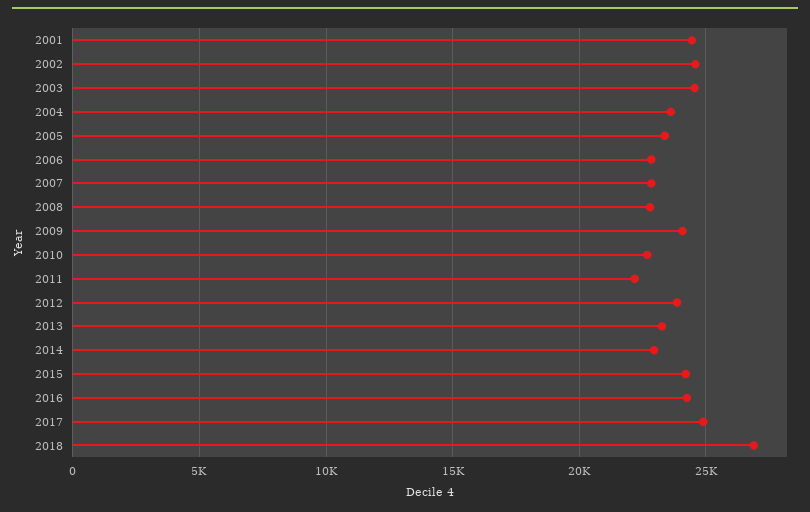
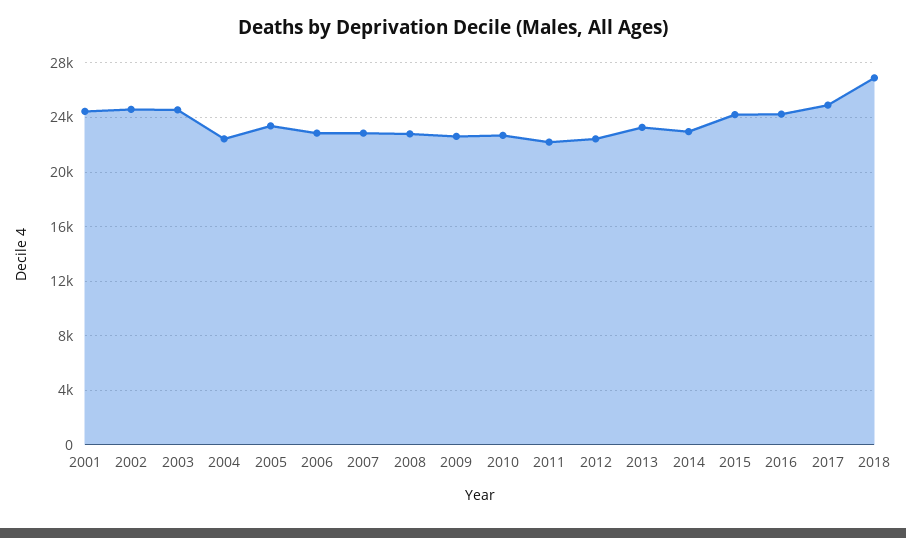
  {
    "2001": 24500,
    "2002": 24500,
    "2003": 24500,
-   "2004": 23500,
+   "2004": 22500,
    "2005": 23500,
    "2006": 23000,
    "2007": 23000,
    "2008": 23000,
-   "2009": 24000,
+   "2009": 22500,
    "2010": 22500,
    "2011": 22000,
-   "2012": 24000,
+   "2012": 22500,
    "2013": 23500,
    "2014": 23000,
    "2015": 24000,
    "2016": 24500,
    "2017": 25000,
    "2018": 27000
  }

